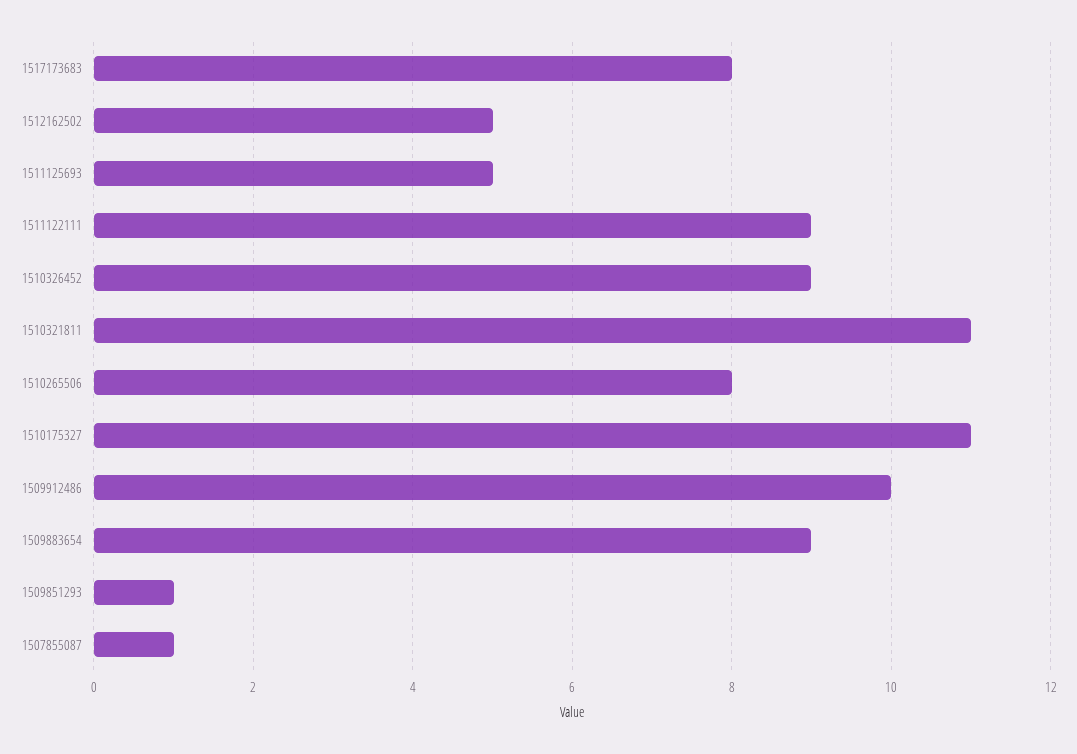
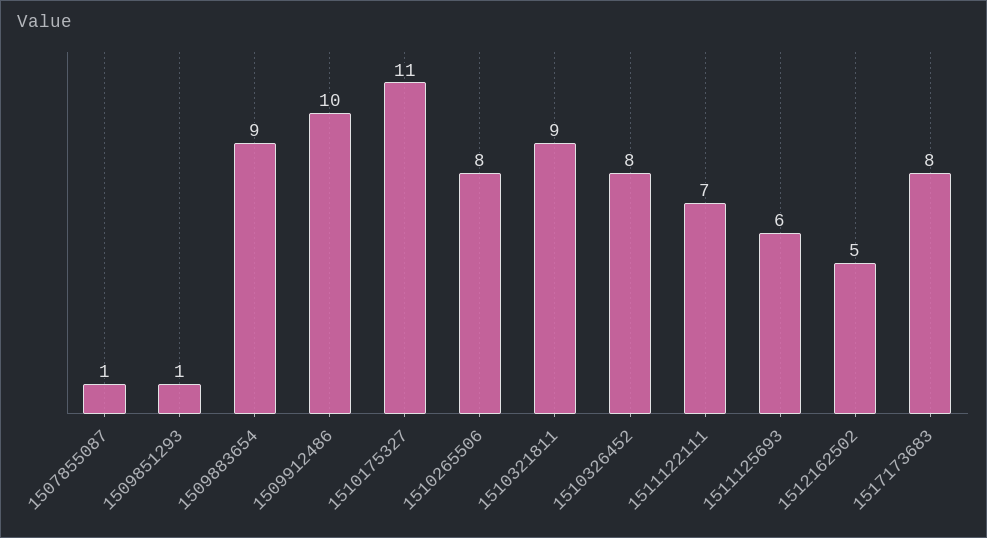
  {
    "1517173683": 8,
    "1512162502": 5,
-   "1511125693": 5,
+   "1511125693": 6,
-   "1511122111": 9,
+   "1511122111": 7,
-   "1510326452": 9,
+   "1510326452": 8,
-   "1510321811": 11,
+   "1510321811": 9,
    "1510265506": 8,
    "1510175327": 11,
    "1509912486": 10,
    "1509883654": 9,
    "1509851293": 1,
    "1507855087": 1
  }

